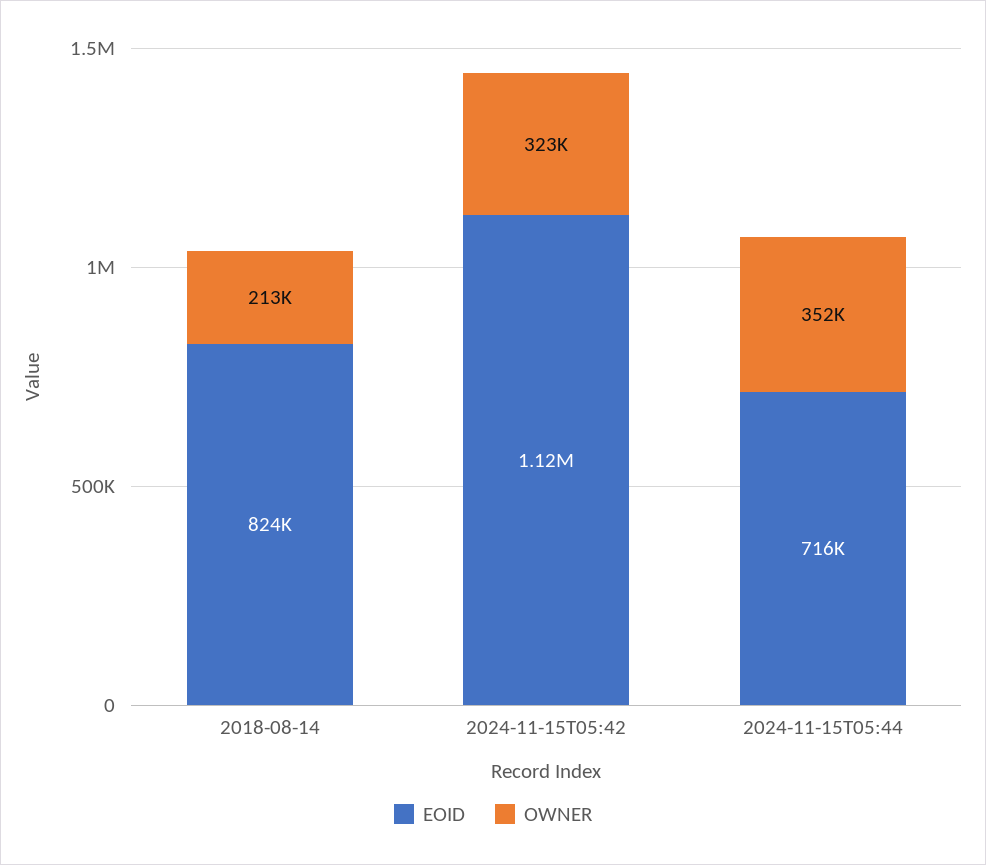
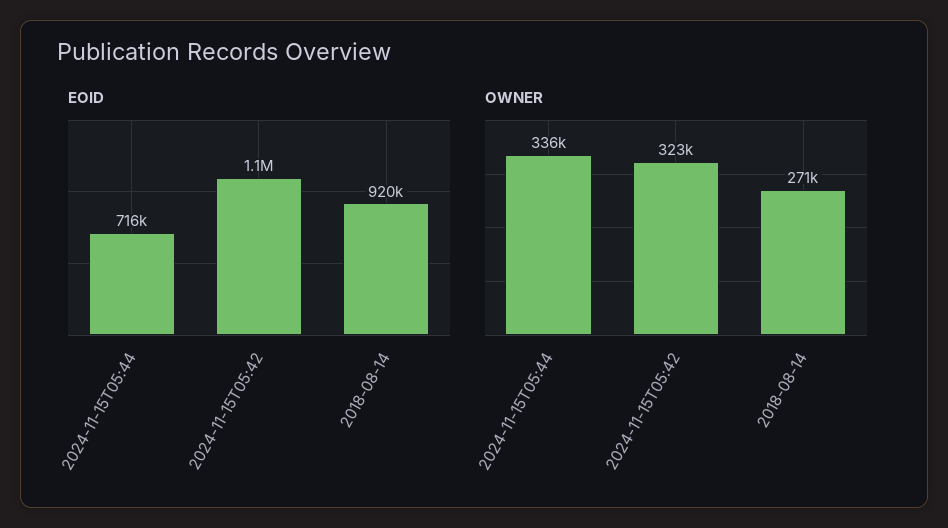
  {
    "EOID": {
-     "2018-08-14": 824000,
+     "2018-08-14": 920000,
      "2024-11-15T05:42": 1120000,
      "2024-11-15T05:44": 716000
    },
    "OWNER": {
-     "2018-08-14": 213000,
+     "2018-08-14": 271000,
      "2024-11-15T05:42": 323000,
-     "2024-11-15T05:44": 352000
+     "2024-11-15T05:44": 336000
    }
  }

